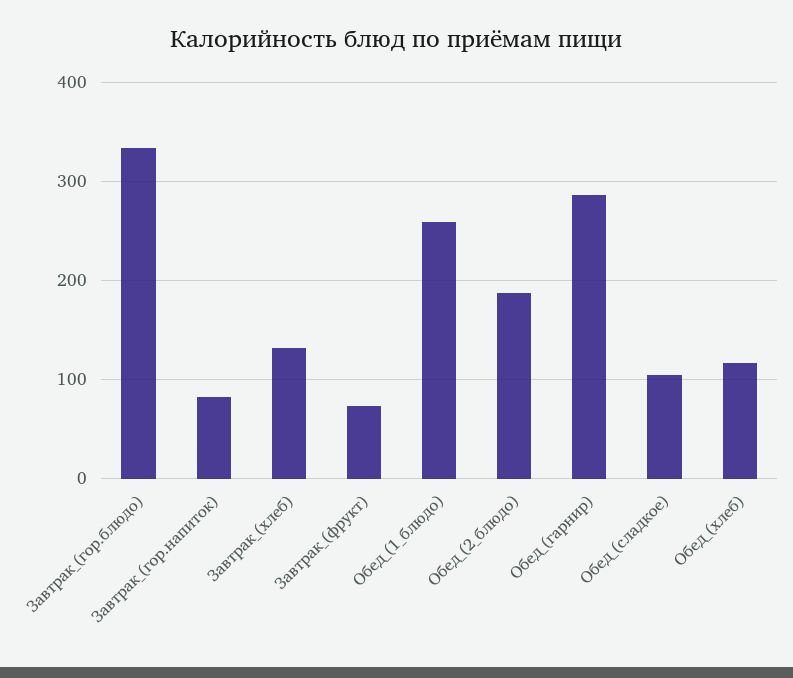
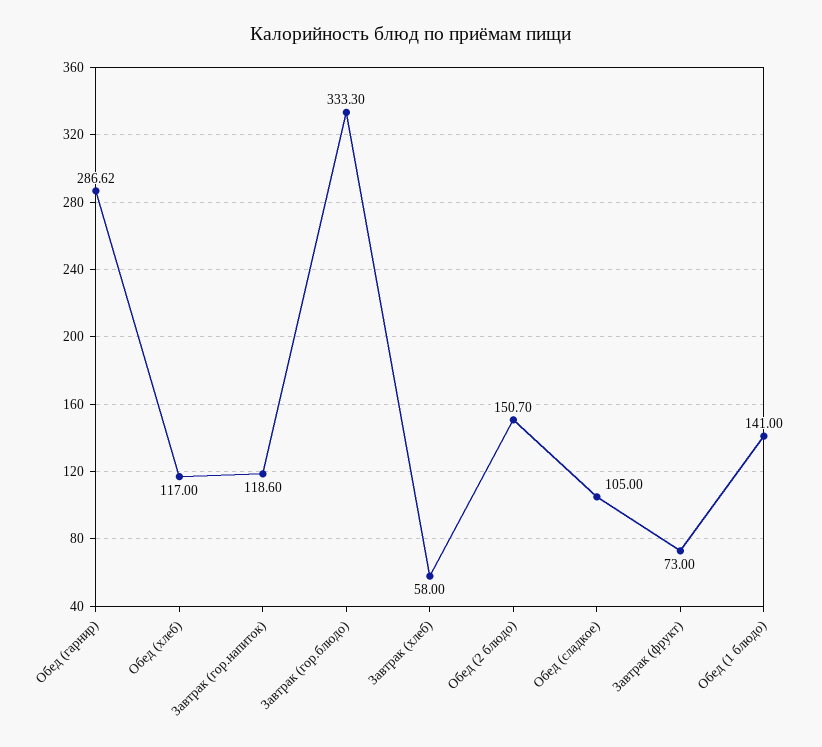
  {
    "Завтрак_(гор.блюдо)": 333.3,
-   "Завтрак_(гор.напиток)": 80,
+   "Завтрак_(гор.напиток)": 118.6,
-   "Завтрак_(хлеб)": 130,
+   "Завтрак_(хлеб)": 58,
    "Завтрак_(фрукт)": 73,
-   "Обед_(1_блюдо)": 260,
+   "Обед_(1_блюдо)": 141,
-   "Обед_(2_блюдо)": 190,
+   "Обед_(2_блюдо)": 150.7,
    "Обед_(гарнир)": 286.62,
    "Обед_(сладкое)": 105,
    "Обед_(хлеб)": 117
  }

